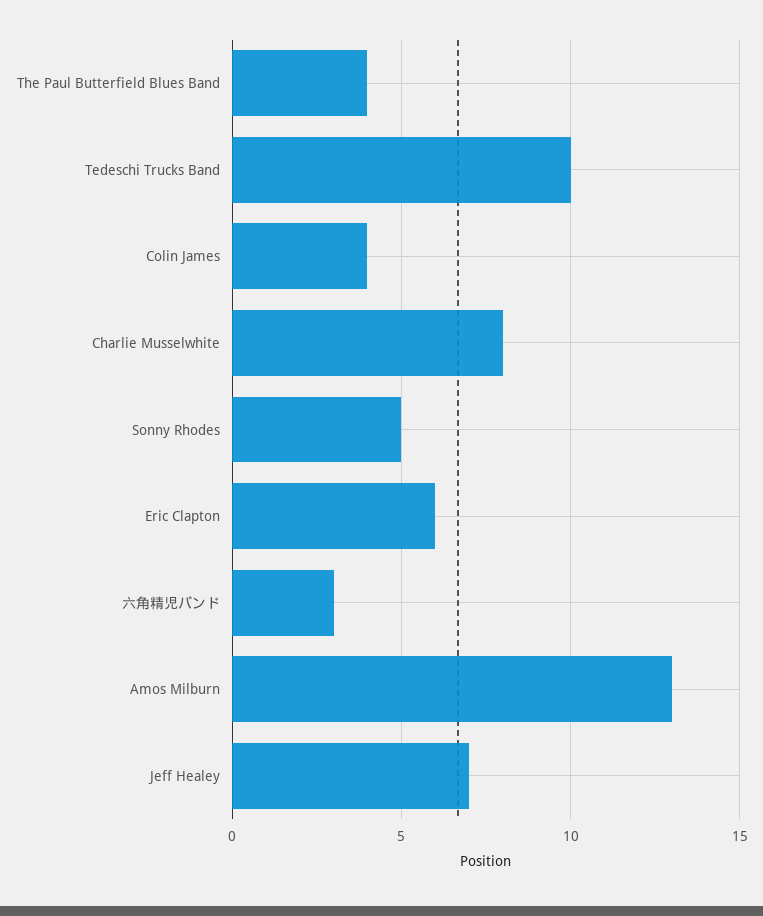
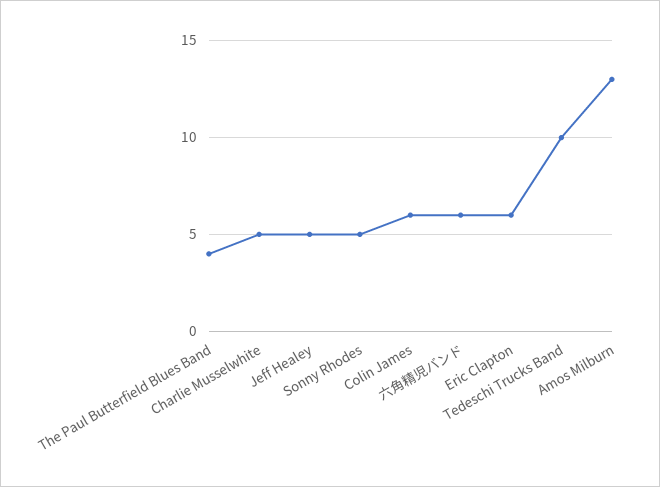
  {
    "The Paul Butterfield Blues Band": 4,
    "Tedeschi Trucks Band": 10,
-   "Colin James": 4,
+   "Colin James": 6,
-   "Charlie Musselwhite": 8,
+   "Charlie Musselwhite": 5,
    "Sonny Rhodes": 5,
    "Eric Clapton": 6,
-   "六角精児バンド": 3,
+   "六角精児バンド": 6,
    "Amos Milburn": 13,
-   "Jeff Healey": 7
+   "Jeff Healey": 5
  }

